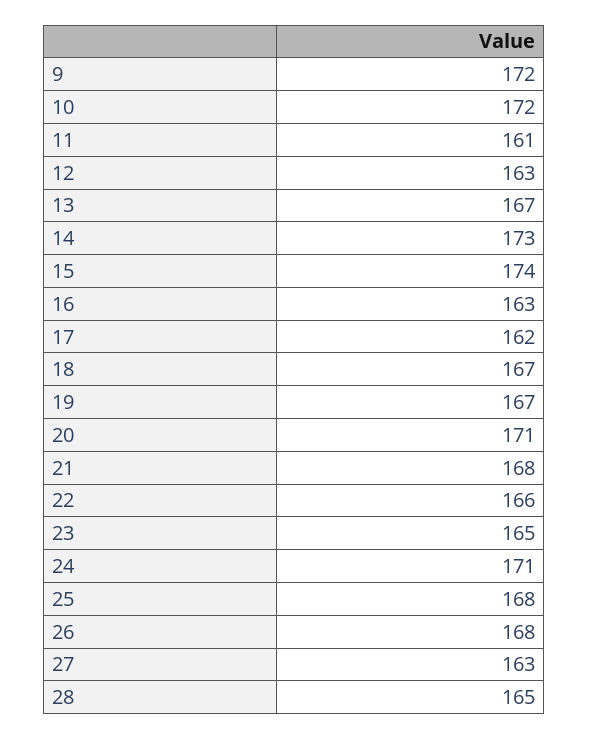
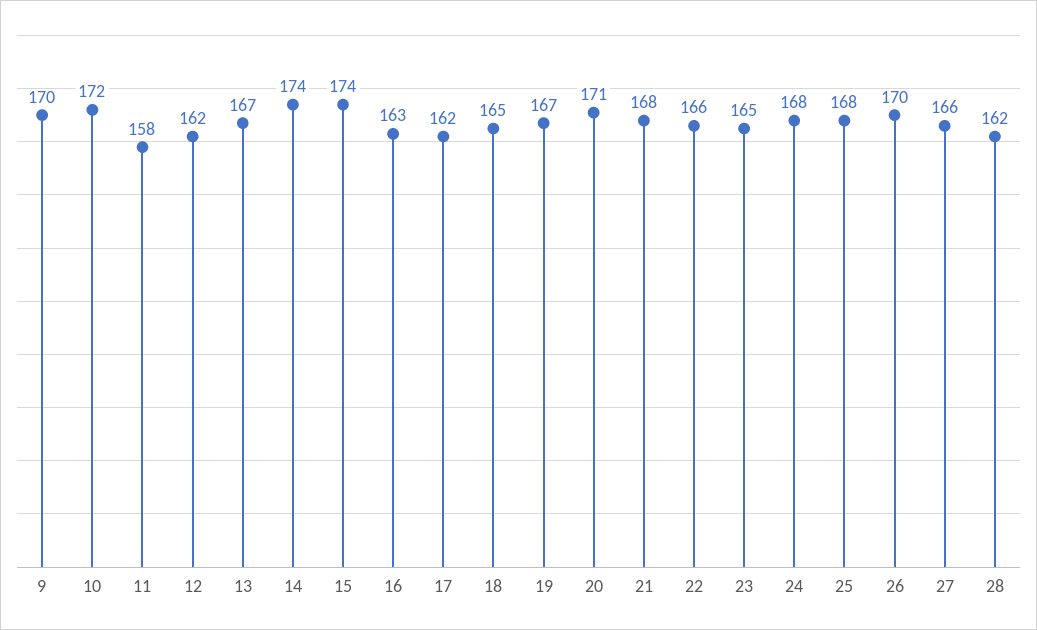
  {
-   "9": 172,
+   "9": 170,
    "10": 172,
-   "11": 161,
+   "11": 158,
-   "12": 163,
+   "12": 162,
    "13": 167,
-   "14": 173,
+   "14": 174,
    "15": 174,
    "16": 163,
    "17": 162,
-   "18": 167,
+   "18": 165,
    "19": 167,
    "20": 171,
    "21": 168,
    "22": 166,
    "23": 165,
-   "24": 171,
+   "24": 168,
    "25": 168,
-   "26": 168,
+   "26": 170,
-   "27": 163,
+   "27": 166,
-   "28": 165
+   "28": 162
  }

